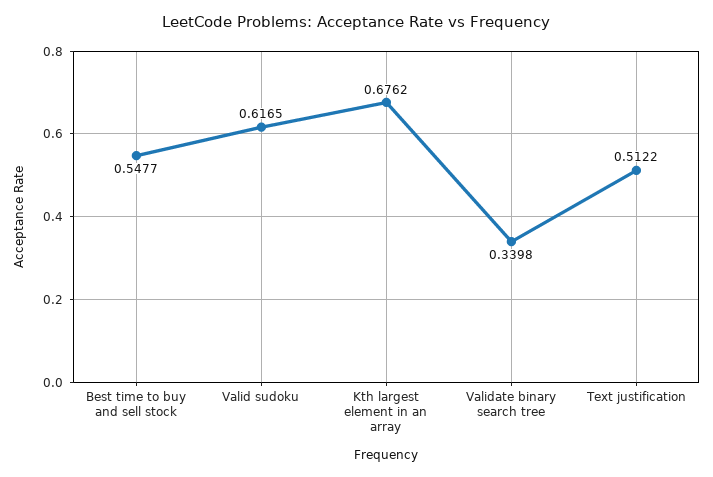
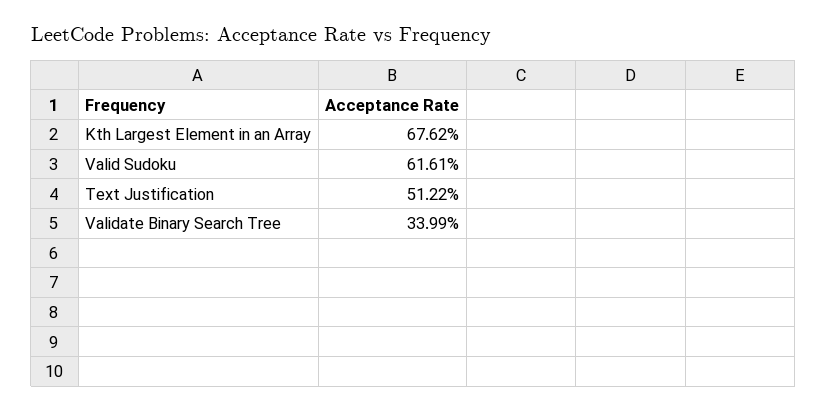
  {
-   "Best time to buy and sell stock": 0.5477,
-   "Valid sudoku": 0.6165,
+   "Valid sudoku": 0.6161,
    "Kth largest element in an array": 0.6762,
-   "Validate binary search tree": 0.3398,
+   "Validate binary search tree": 0.3399,
    "Text justification": 0.5122
  }

